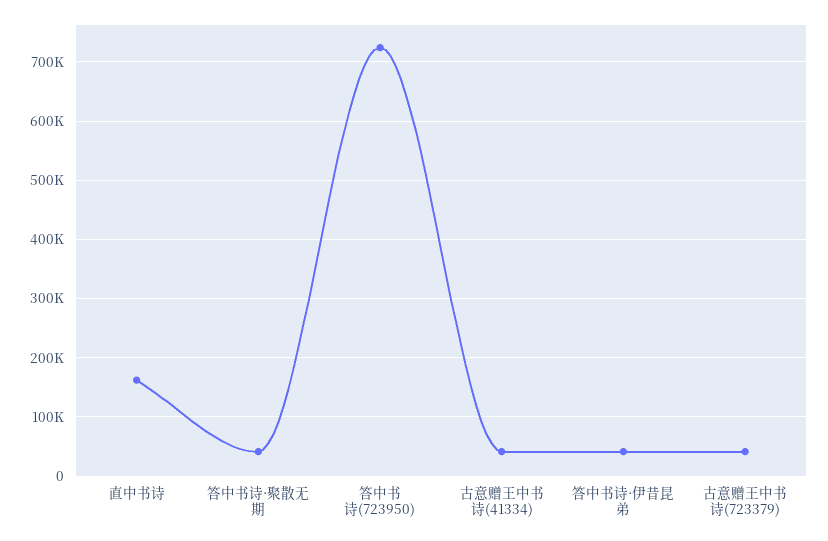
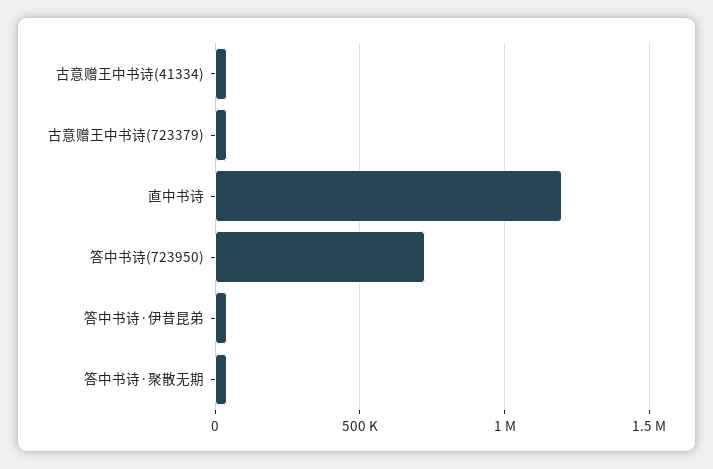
  {
-   "直中书诗": 160000,
+   "直中书诗": 1200000,
    "答中书诗·聚散无期": 40000,
    "答中书诗(723950)": 720000,
    "古意赠王中书诗(41334)": 40000,
    "答中书诗·伊昔昆弟": 40000,
    "古意赠王中书诗(723379)": 40000
  }

